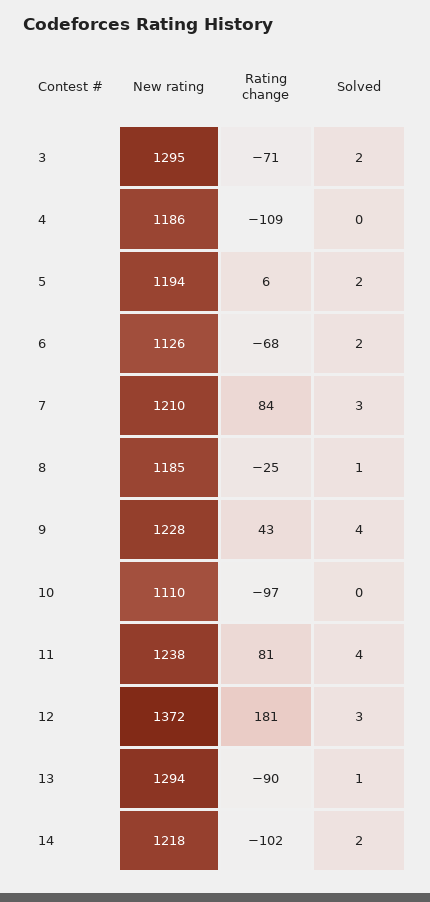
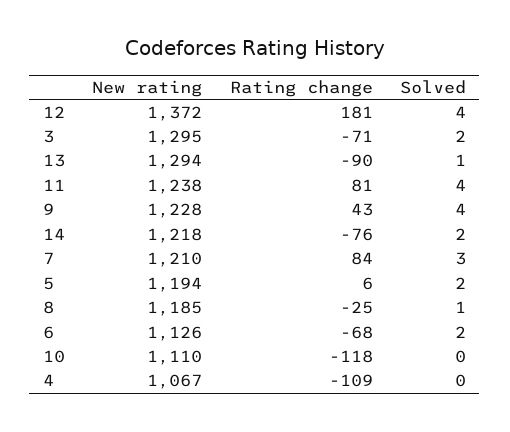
  {
    "New rating": {
      "3": 1295,
-     "4": 1186,
+     "4": 1067,
      "5": 1194,
      "6": 1126,
      "7": 1210,
      "8": 1185,
      "9": 1228,
      "10": 1110,
      "11": 1238,
      "12": 1372,
      "13": 1294,
      "14": 1218
    },
    "Rating change": {
      "3": -71,
      "4": -109,
      "5": 6,
      "6": -68,
      "7": 84,
      "8": -25,
      "9": 43,
-     "10": -97,
+     "10": -118,
      "11": 81,
      "12": 181,
      "13": -90,
-     "14": -102
+     "14": -76
    },
    "Solved": {
      "3": 2,
      "4": 0,
      "5": 2,
      "6": 2,
      "7": 3,
      "8": 1,
      "9": 4,
      "10": 0,
      "11": 4,
-     "12": 3,
+     "12": 4,
      "13": 1,
      "14": 2
    }
  }

